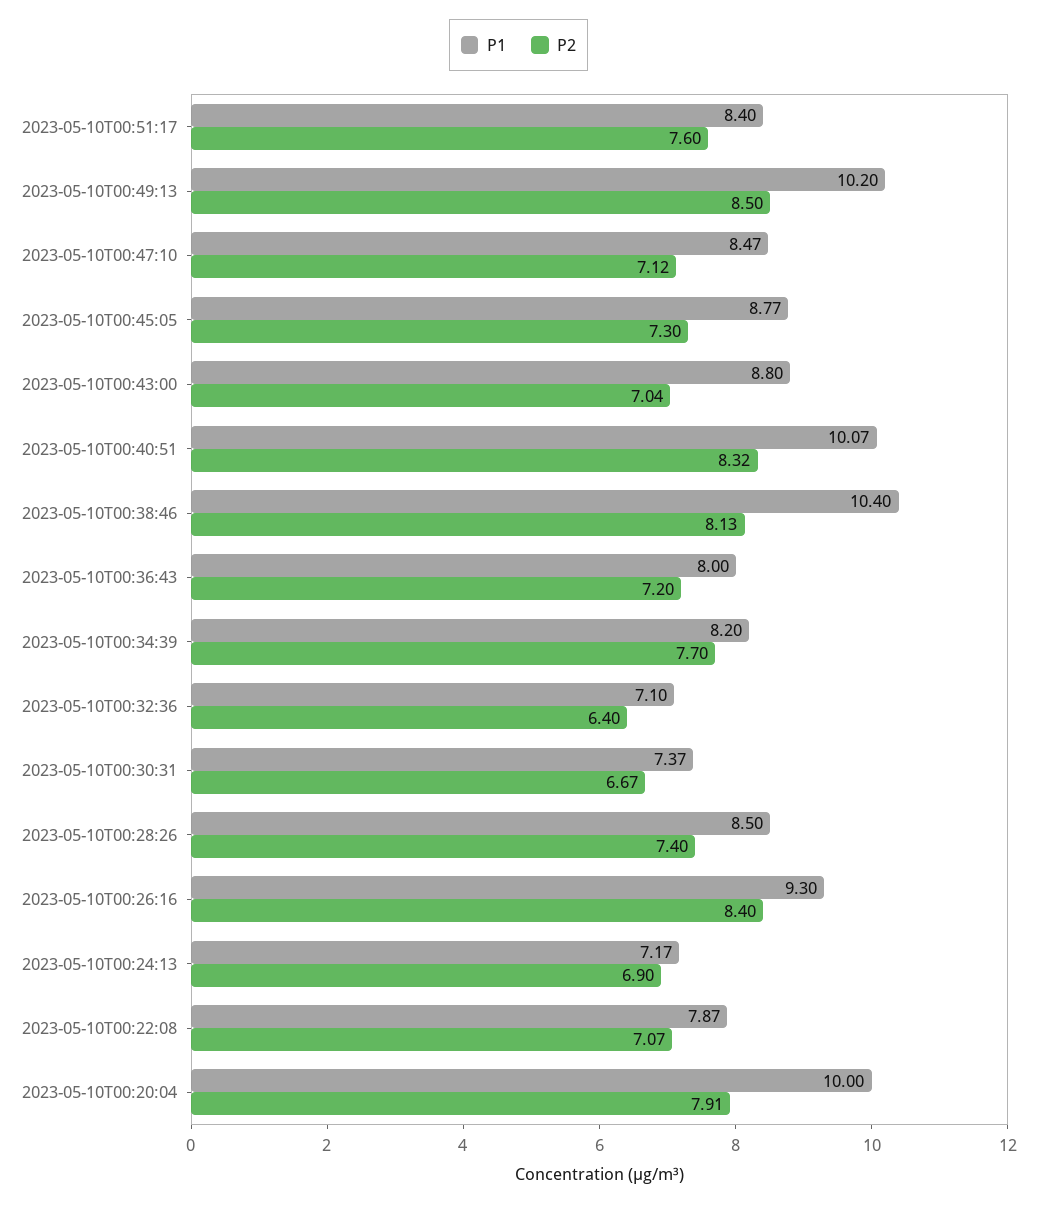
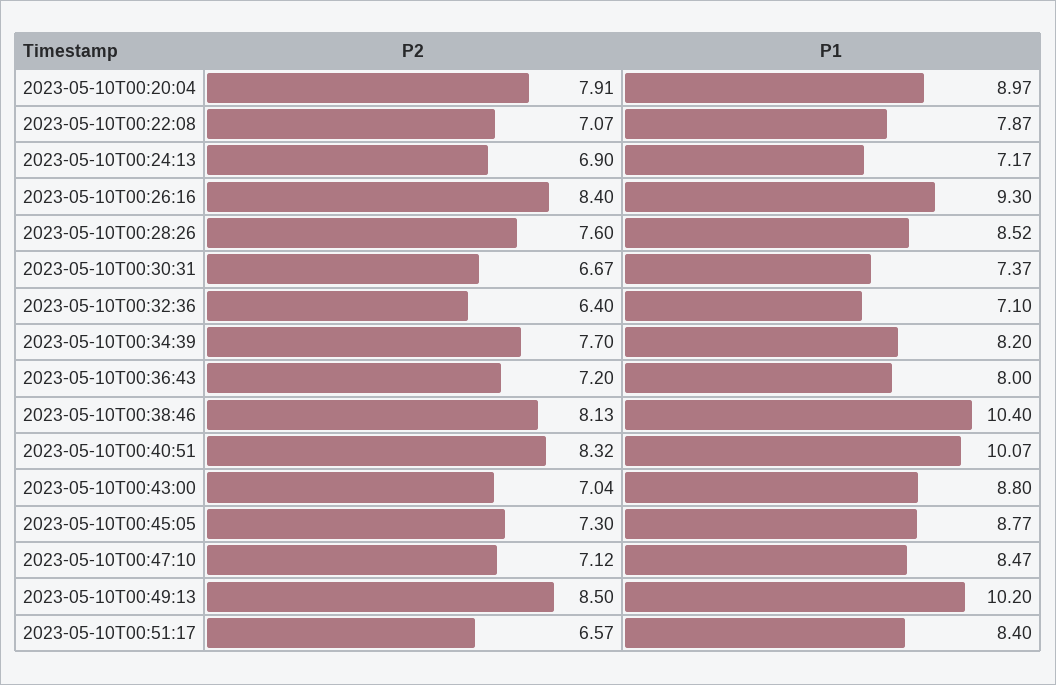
  {
    "P1": {
      "2023-05-10T00:51:17": 8.4,
      "2023-05-10T00:49:13": 10.2,
      "2023-05-10T00:47:10": 8.47,
      "2023-05-10T00:45:05": 8.77,
      "2023-05-10T00:43:00": 8.8,
      "2023-05-10T00:40:51": 10.07,
      "2023-05-10T00:38:46": 10.4,
      "2023-05-10T00:36:43": 8,
      "2023-05-10T00:34:39": 8.2,
      "2023-05-10T00:32:36": 7.1,
      "2023-05-10T00:30:31": 7.37,
-     "2023-05-10T00:28:26": 8.5,
+     "2023-05-10T00:28:26": 8.52,
      "2023-05-10T00:26:16": 9.3,
      "2023-05-10T00:24:13": 7.17,
      "2023-05-10T00:22:08": 7.87,
-     "2023-05-10T00:20:04": 10
+     "2023-05-10T00:20:04": 8.97
    },
    "P2": {
-     "2023-05-10T00:51:17": 7.6,
+     "2023-05-10T00:51:17": 6.57,
      "2023-05-10T00:49:13": 8.5,
      "2023-05-10T00:47:10": 7.12,
      "2023-05-10T00:45:05": 7.3,
      "2023-05-10T00:43:00": 7.04,
      "2023-05-10T00:40:51": 8.32,
      "2023-05-10T00:38:46": 8.13,
      "2023-05-10T00:36:43": 7.2,
      "2023-05-10T00:34:39": 7.7,
      "2023-05-10T00:32:36": 6.4,
      "2023-05-10T00:30:31": 6.67,
-     "2023-05-10T00:28:26": 7.4,
+     "2023-05-10T00:28:26": 7.6,
      "2023-05-10T00:26:16": 8.4,
      "2023-05-10T00:24:13": 6.9,
      "2023-05-10T00:22:08": 7.07,
      "2023-05-10T00:20:04": 7.91
    }
  }

